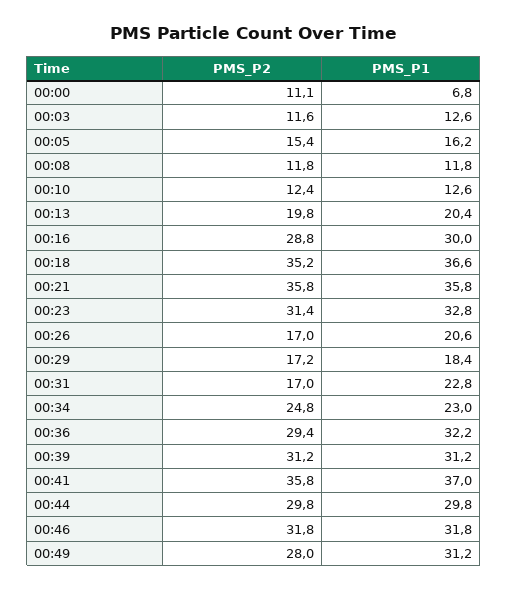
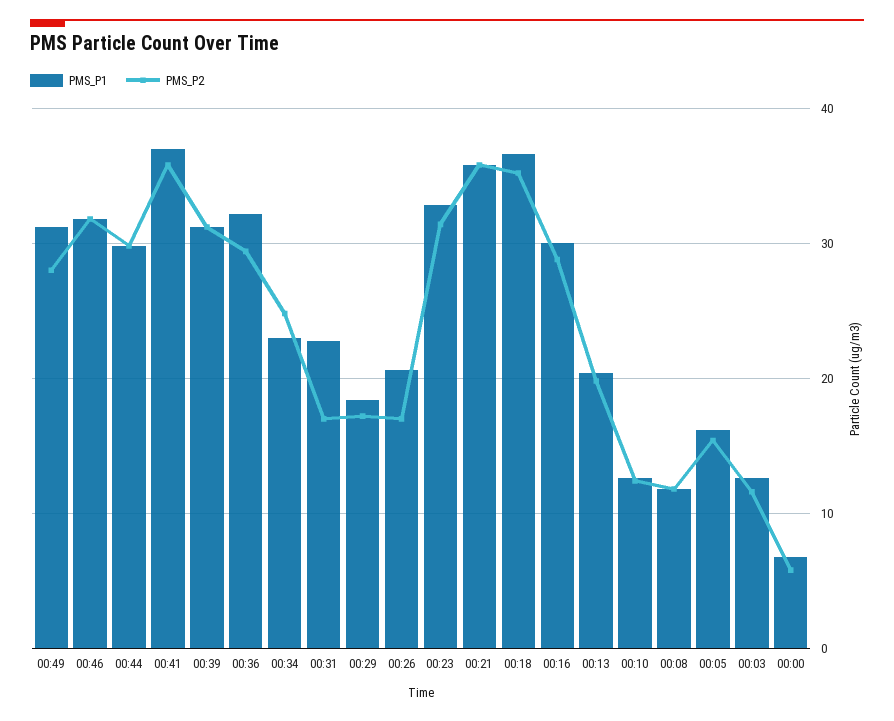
  {
    "PMS_P2": {
-     "00:00": 11.1,
+     "00:00": 6,
      "00:03": 11.6,
      "00:05": 15.4,
      "00:08": 11.8,
      "00:10": 12.4,
      "00:13": 19.8,
      "00:16": 28.8,
      "00:18": 35.2,
      "00:21": 35.8,
      "00:23": 31.4,
      "00:26": 17,
      "00:29": 17.2,
      "00:31": 17,
      "00:34": 24.8,
      "00:36": 29.4,
      "00:39": 31.2,
      "00:41": 35.8,
      "00:44": 29.8,
      "00:46": 31.8,
      "00:49": 28
    },
    "PMS_P1": {
      "00:00": 6.8,
      "00:03": 12.6,
      "00:05": 16.2,
      "00:08": 11.8,
      "00:10": 12.6,
      "00:13": 20.4,
      "00:16": 30,
      "00:18": 36.6,
      "00:21": 35.8,
      "00:23": 32.8,
      "00:26": 20.6,
      "00:29": 18.4,
      "00:31": 22.8,
      "00:34": 23,
      "00:36": 32.2,
      "00:39": 31.2,
      "00:41": 37,
      "00:44": 29.8,
      "00:46": 31.8,
      "00:49": 31.2
    }
  }

